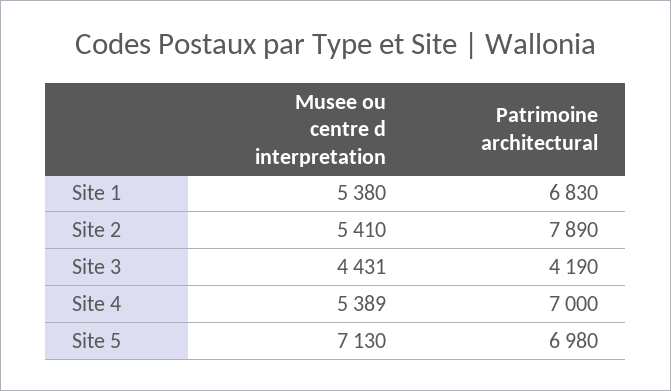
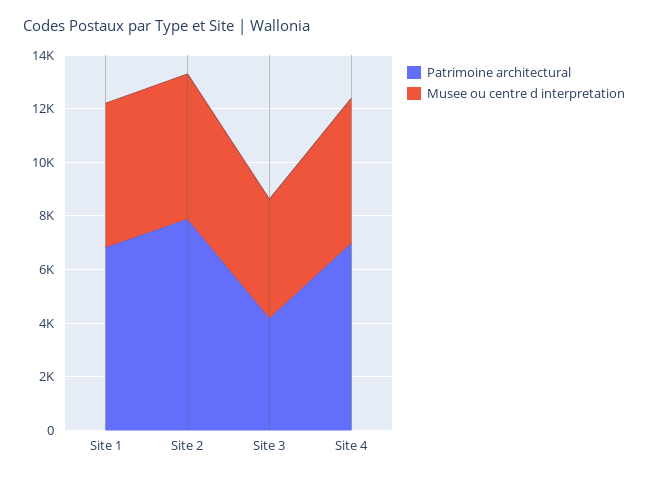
  {
    "Musee ou centre d interpretation": {
      "Site 1": 5380,
      "Site 2": 5410,
      "Site 3": 4431,
-     "Site 4": 5389,
+     "Site 4": 5389
-     "Site 5": 7130
    },
    "Patrimoine architectural": {
      "Site 1": 6830,
      "Site 2": 7890,
      "Site 3": 4190,
-     "Site 4": 7000,
+     "Site 4": 7000
-     "Site 5": 6980
    }
  }

